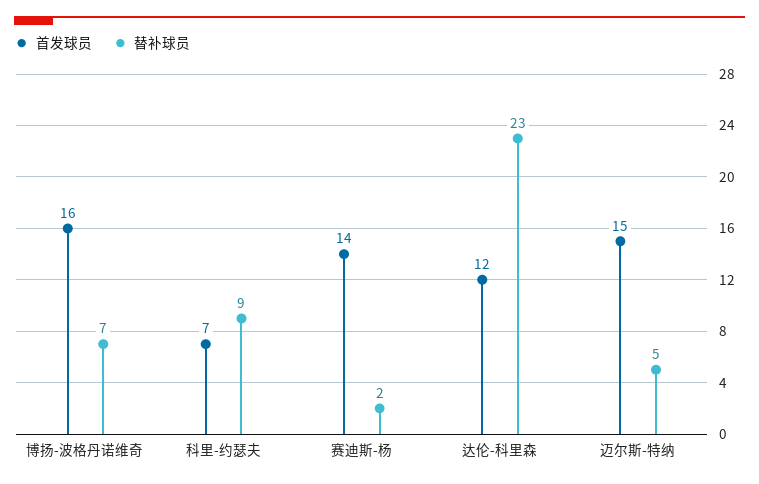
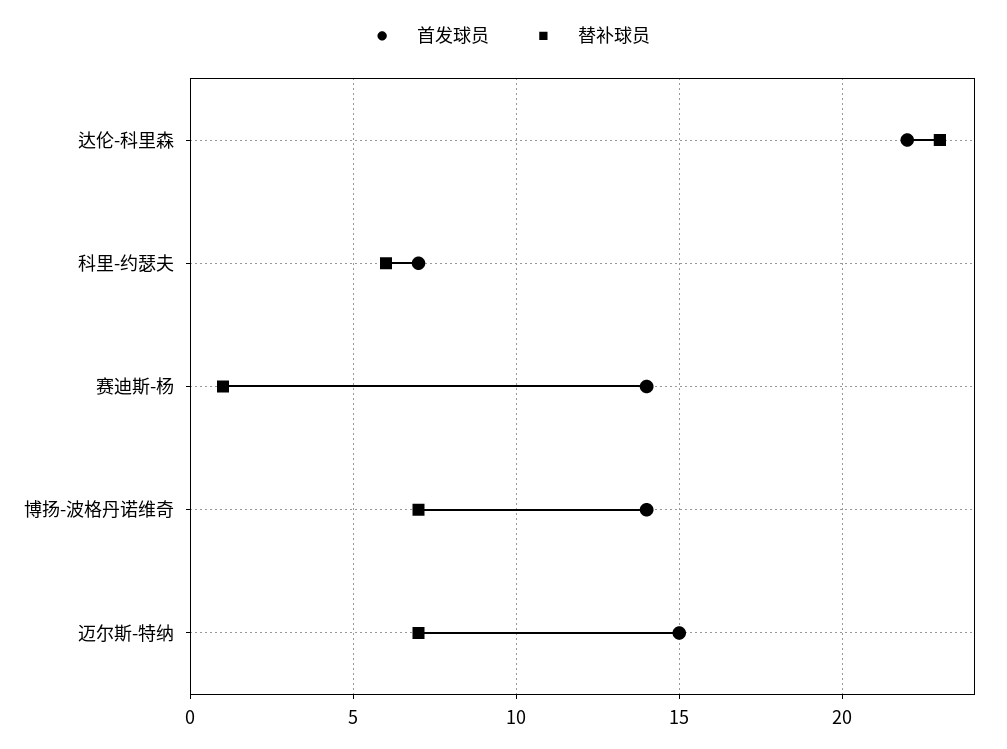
  {
    "首发球员": {
-     "博扬-波格丹诺维奇": 16,
+     "博扬-波格丹诺维奇": 14,
      "科里-约瑟夫": 7,
      "赛迪斯-杨": 14,
-     "达伦-科里森": 12,
+     "达伦-科里森": 22,
      "迈尔斯-特纳": 15
    },
    "替补球员": {
      "博扬-波格丹诺维奇": 7,
-     "科里-约瑟夫": 9,
+     "科里-约瑟夫": 6,
-     "赛迪斯-杨": 2,
+     "赛迪斯-杨": 1,
      "达伦-科里森": 23,
-     "迈尔斯-特纳": 5
+     "迈尔斯-特纳": 7
    }
  }

